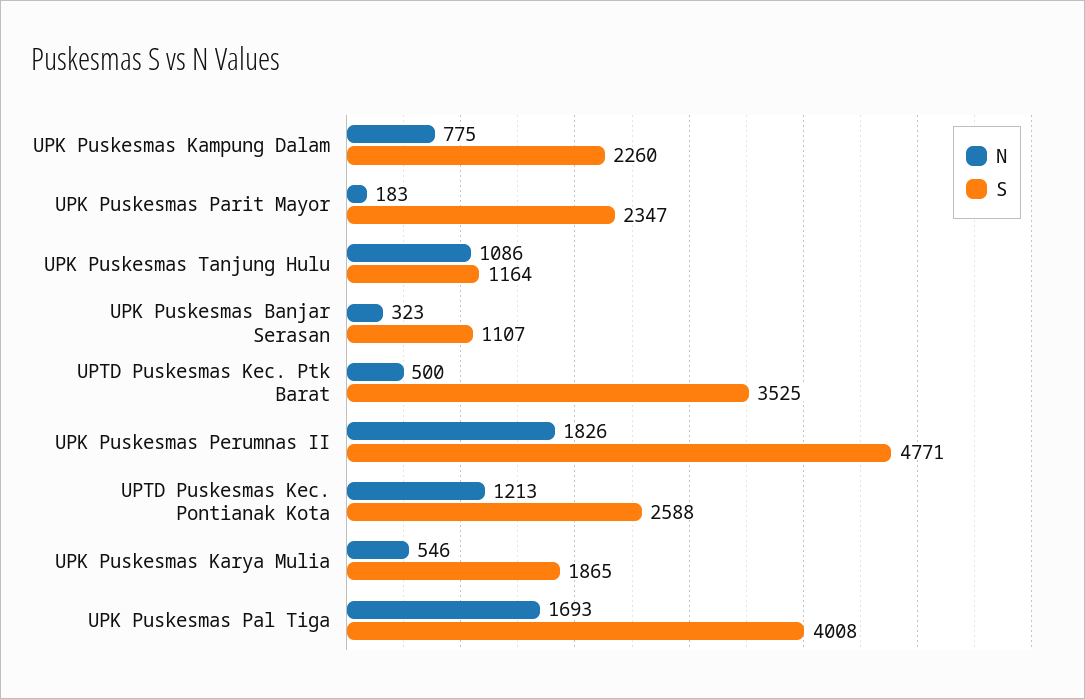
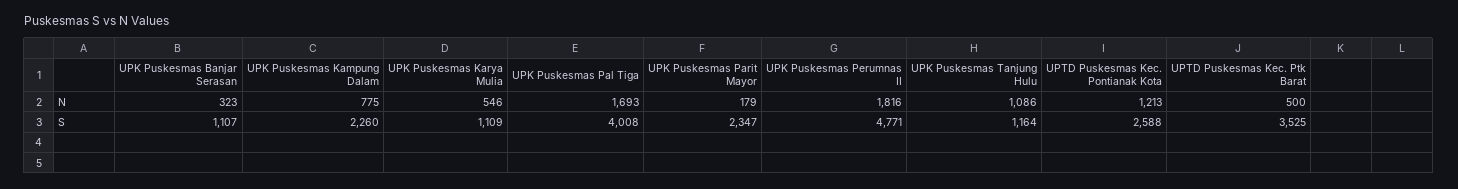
  {
    "N": {
      "UPK Puskesmas Kampung Dalam": 775,
-     "UPK Puskesmas Parit Mayor": 183,
+     "UPK Puskesmas Parit Mayor": 179,
      "UPK Puskesmas Tanjung Hulu": 1086,
      "UPK Puskesmas Banjar Serasan": 323,
      "UPTD Puskesmas Kec. Ptk Barat": 500,
-     "UPK Puskesmas Perumnas II": 1826,
+     "UPK Puskesmas Perumnas II": 1816,
      "UPTD Puskesmas Kec. Pontianak Kota": 1213,
      "UPK Puskesmas Karya Mulia": 546,
      "UPK Puskesmas Pal Tiga": 1693
    },
    "S": {
      "UPK Puskesmas Kampung Dalam": 2260,
      "UPK Puskesmas Parit Mayor": 2347,
      "UPK Puskesmas Tanjung Hulu": 1164,
      "UPK Puskesmas Banjar Serasan": 1107,
      "UPTD Puskesmas Kec. Ptk Barat": 3525,
      "UPK Puskesmas Perumnas II": 4771,
      "UPTD Puskesmas Kec. Pontianak Kota": 2588,
-     "UPK Puskesmas Karya Mulia": 1865,
+     "UPK Puskesmas Karya Mulia": 1109,
      "UPK Puskesmas Pal Tiga": 4008
    }
  }

